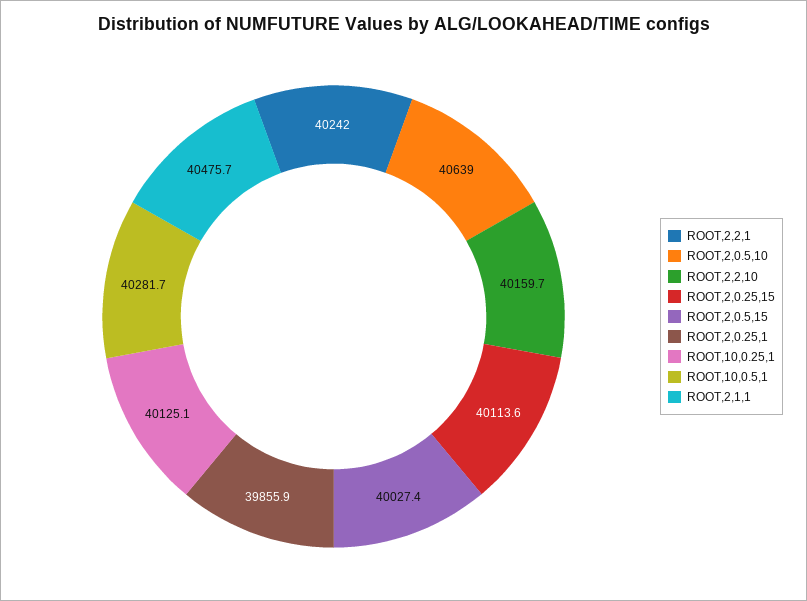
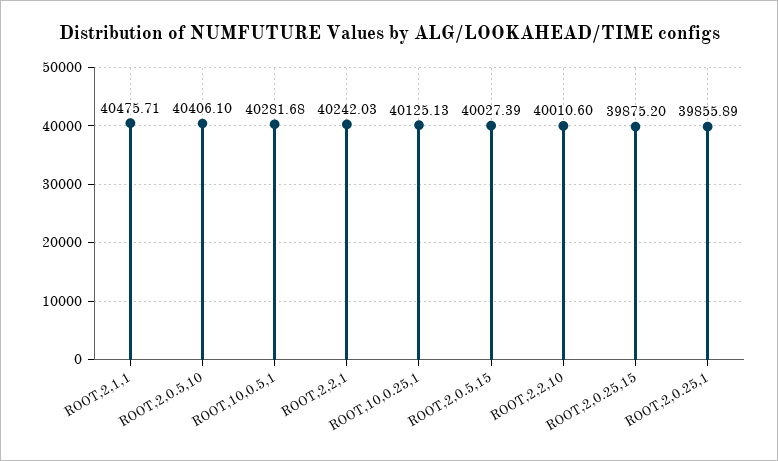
  {
    "ROOT,2,2,1": 40242.03,
-   "ROOT,2,0.5,10": 40639,
+   "ROOT,2,0.5,10": 40406.1,
-   "ROOT,2,2,10": 40159.7,
+   "ROOT,2,2,10": 40010.6,
-   "ROOT,2,0.25,15": 40113.6,
+   "ROOT,2,0.25,15": 39875.2,
    "ROOT,2,0.5,15": 40027.39,
    "ROOT,2,0.25,1": 39855.89,
    "ROOT,10,0.25,1": 40125.13,
    "ROOT,10,0.5,1": 40281.68,
    "ROOT,2,1,1": 40475.71
  }

